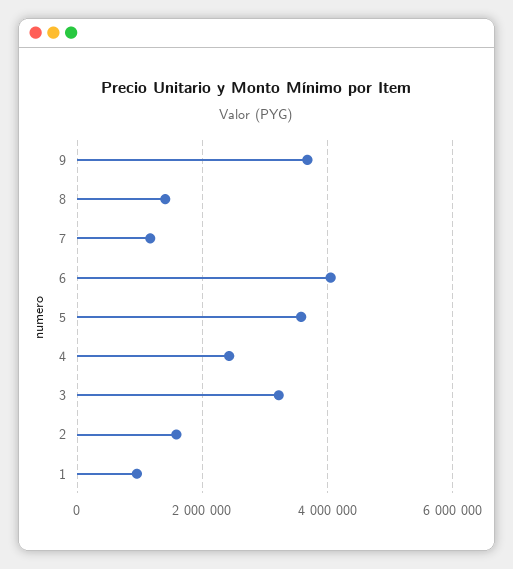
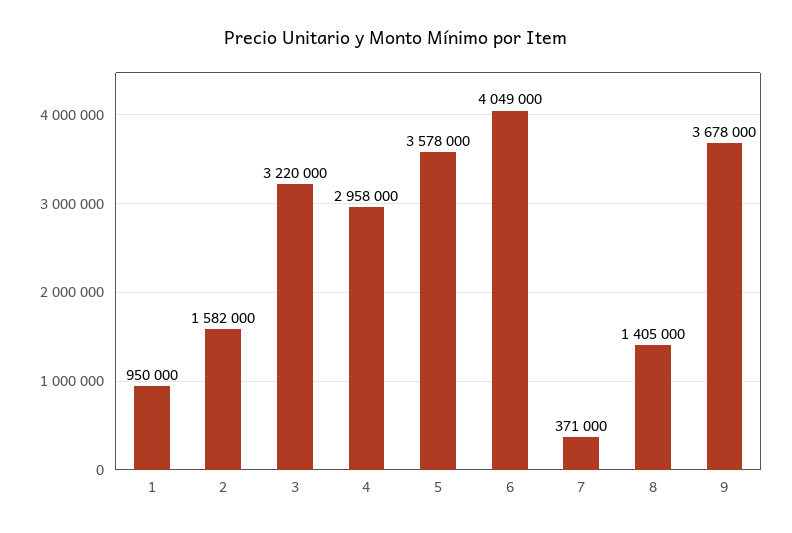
  {
    "9": 3678000,
    "8": 1405000,
-   "7": 1200000,
+   "7": 371000,
    "6": 4049000,
    "5": 3578000,
-   "4": 2400000,
+   "4": 2958000,
    "3": 3220000,
    "2": 1582000,
    "1": 950000
  }

